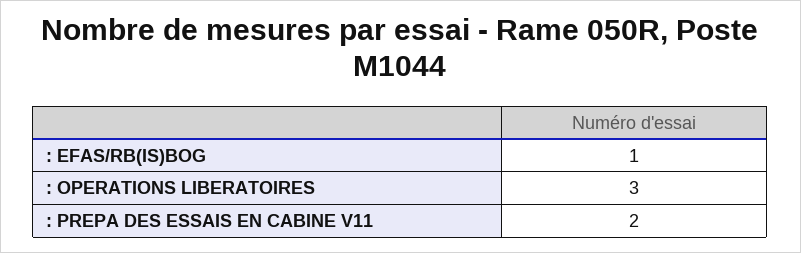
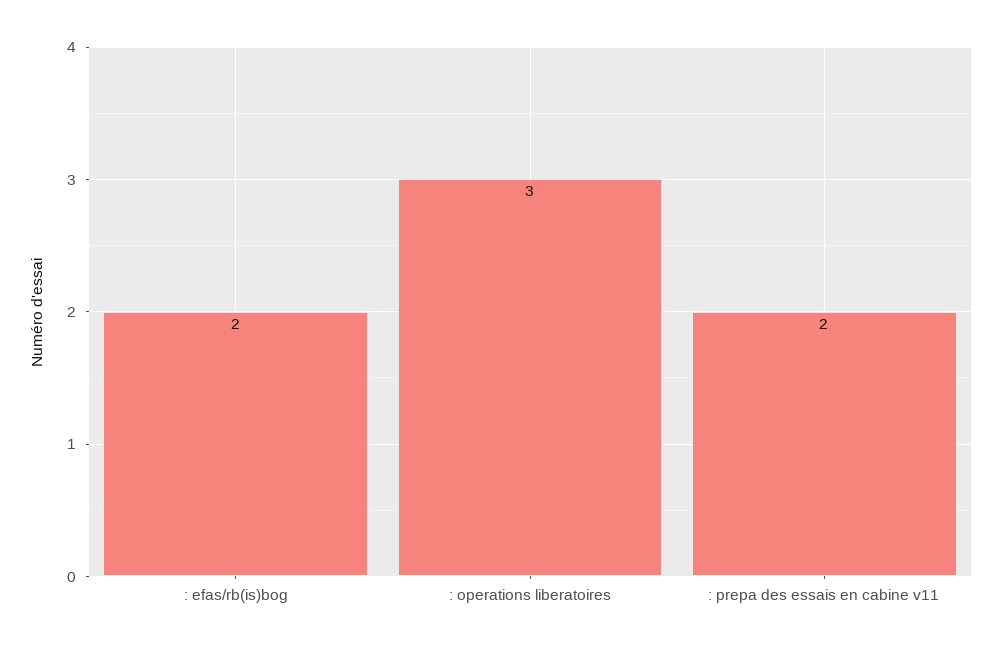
  {
-   ": EFAS/RB(IS)BOG": 1,
+   ": EFAS/RB(IS)BOG": 2,
    ": OPERATIONS LIBERATOIRES": 3,
    ": PREPA DES ESSAIS EN CABINE V11": 2
  }

